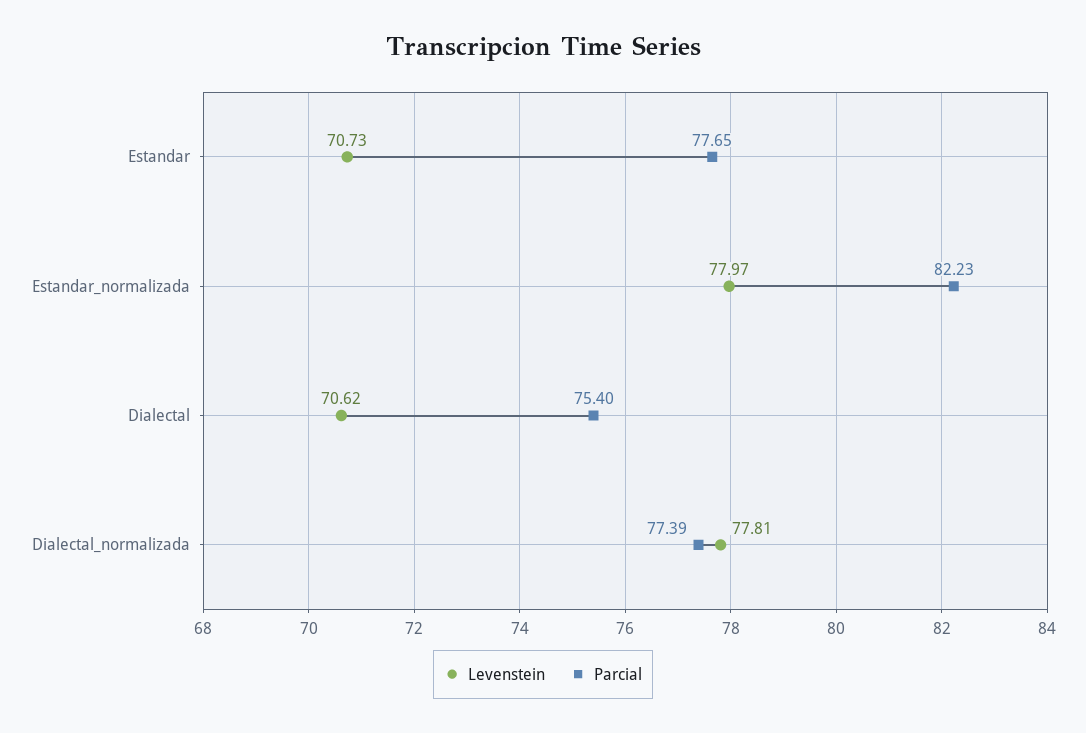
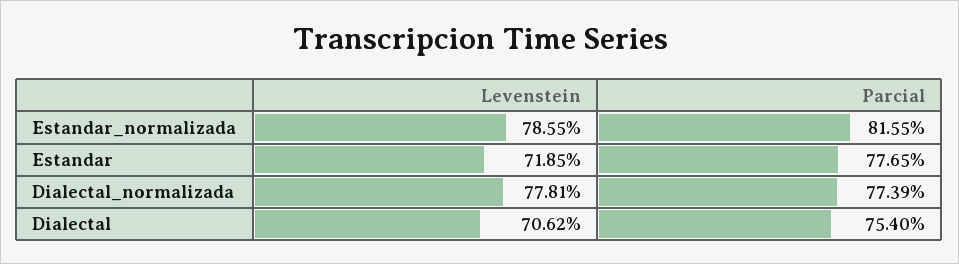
  {
    "Levenstein": {
-     "Estandar": 70.73,
+     "Estandar": 71.85,
-     "Estandar_normalizada": 77.97,
+     "Estandar_normalizada": 78.55,
      "Dialectal": 70.62,
      "Dialectal_normalizada": 77.81
    },
    "Parcial": {
      "Estandar": 77.65,
-     "Estandar_normalizada": 82.23,
+     "Estandar_normalizada": 81.55,
      "Dialectal": 75.4,
      "Dialectal_normalizada": 77.39
    }
  }

